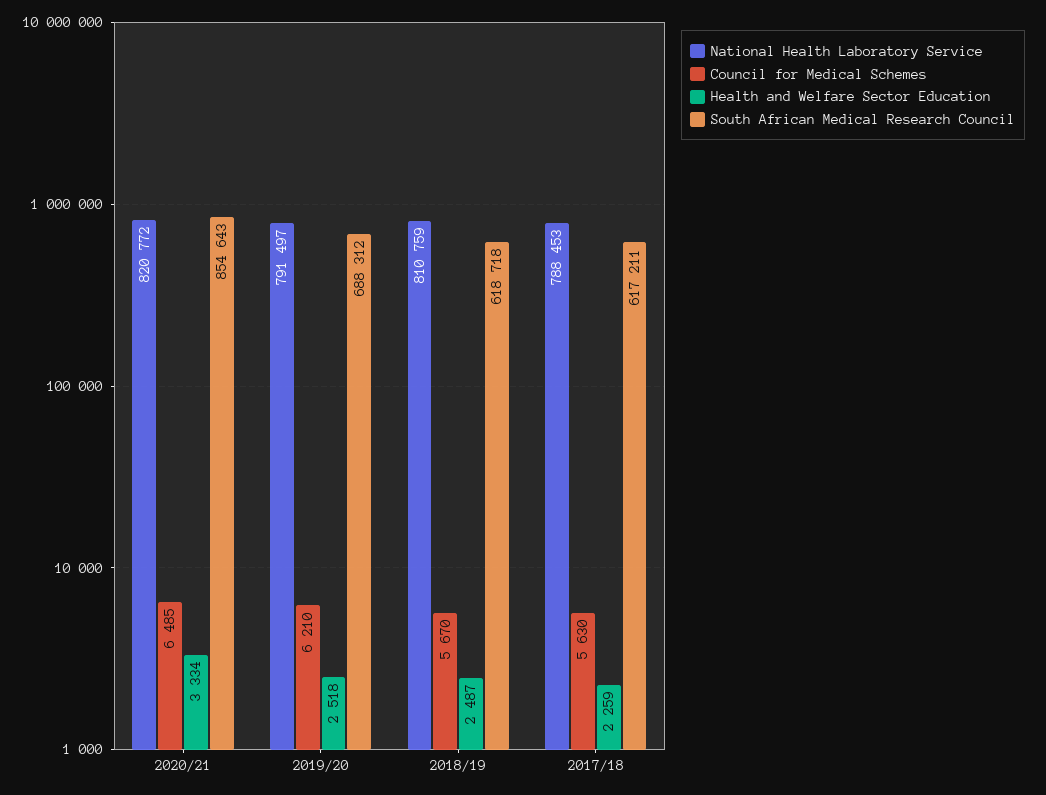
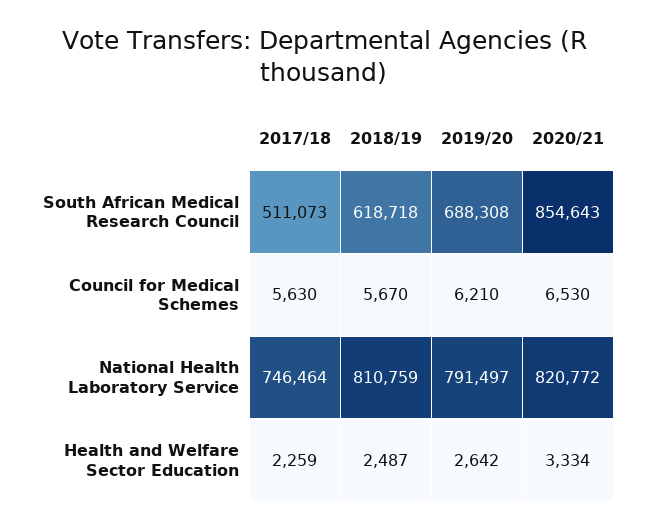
  {
    "National Health Laboratory Service": {
      "2020/21": 820772,
      "2019/20": 791497,
      "2018/19": 810759,
-     "2017/18": 788453
+     "2017/18": 746464
    },
    "Council for Medical Schemes": {
-     "2020/21": 6485,
+     "2020/21": 6530,
      "2019/20": 6210,
      "2018/19": 5670,
      "2017/18": 5630
    },
    "Health and Welfare Sector Education": {
      "2020/21": 3334,
-     "2019/20": 2518,
+     "2019/20": 2642,
      "2018/19": 2487,
      "2017/18": 2259
    },
    "South African Medical Research Council": {
      "2020/21": 854643,
-     "2019/20": 688312,
+     "2019/20": 688308,
      "2018/19": 618718,
-     "2017/18": 617211
+     "2017/18": 511073
    }
  }

